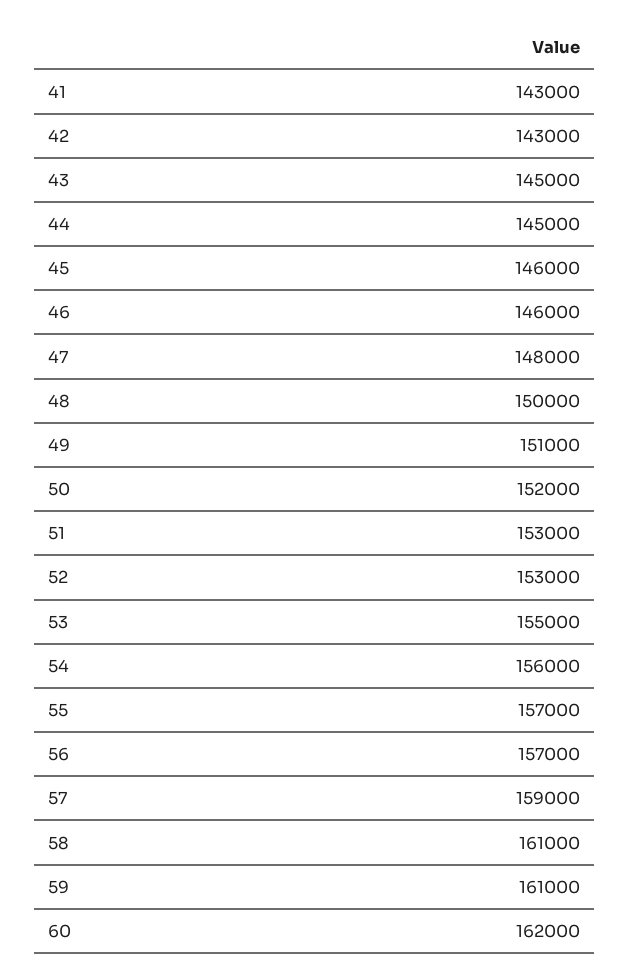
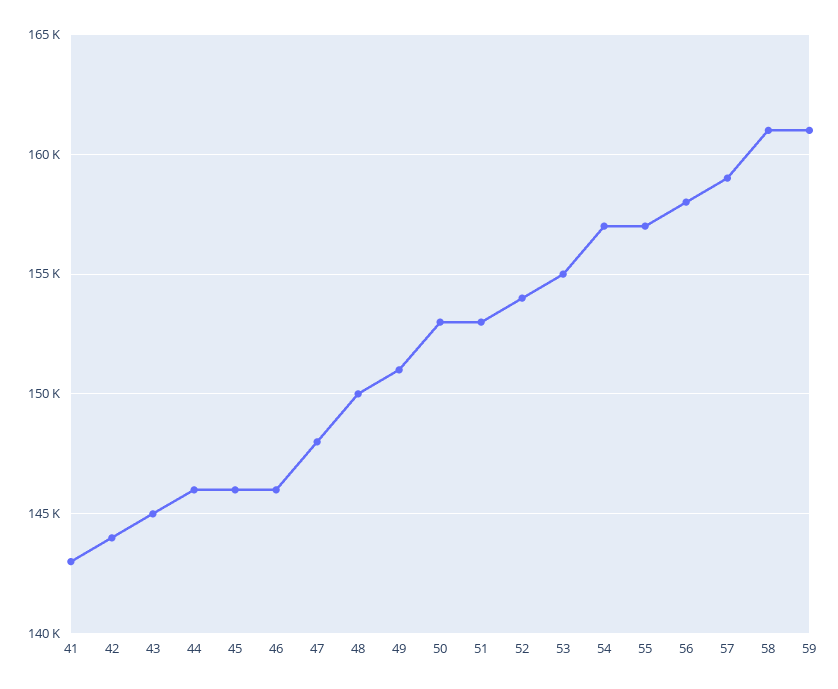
  {
    "41": 143000,
-   "42": 143000,
+   "42": 144000,
    "43": 145000,
-   "44": 145000,
+   "44": 146000,
    "45": 146000,
    "46": 146000,
    "47": 148000,
    "48": 150000,
    "49": 151000,
-   "50": 152000,
+   "50": 153000,
    "51": 153000,
-   "52": 153000,
+   "52": 154000,
    "53": 155000,
-   "54": 156000,
+   "54": 157000,
    "55": 157000,
-   "56": 157000,
+   "56": 158000,
    "57": 159000,
    "58": 161000,
-   "59": 161000,
+   "59": 161000
-   "60": 162000
  }

